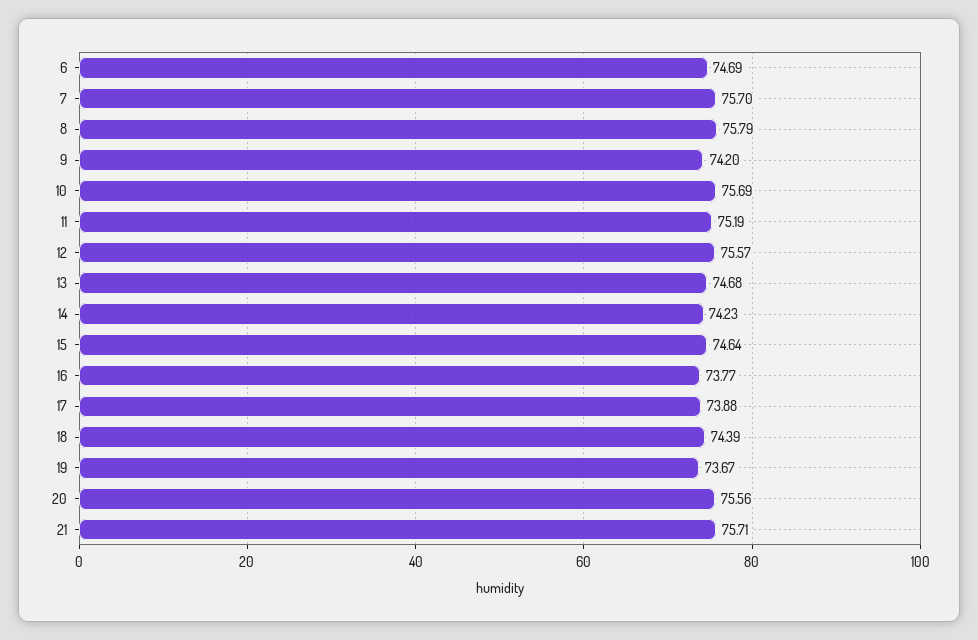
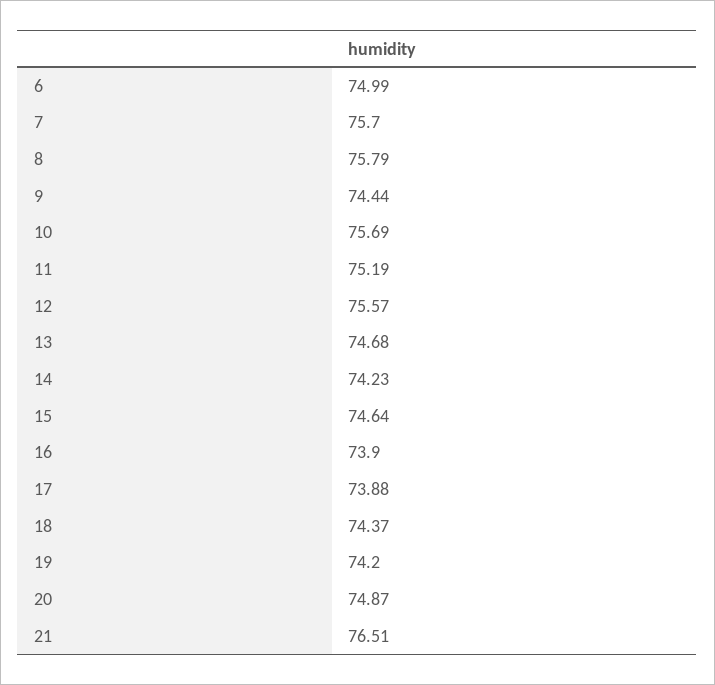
  {
-   "6": 74.69,
+   "6": 74.99,
    "7": 75.7,
    "8": 75.79,
-   "9": 74.2,
+   "9": 74.44,
    "10": 75.69,
    "11": 75.19,
    "12": 75.57,
    "13": 74.68,
    "14": 74.23,
    "15": 74.64,
-   "16": 73.77,
+   "16": 73.9,
    "17": 73.88,
-   "18": 74.39,
+   "18": 74.37,
-   "19": 73.67,
+   "19": 74.2,
-   "20": 75.56,
+   "20": 74.87,
-   "21": 75.71
+   "21": 76.51
  }

